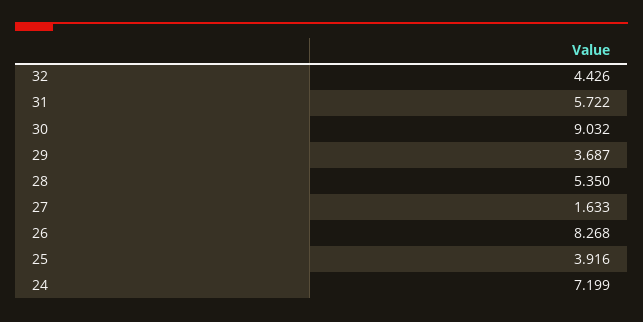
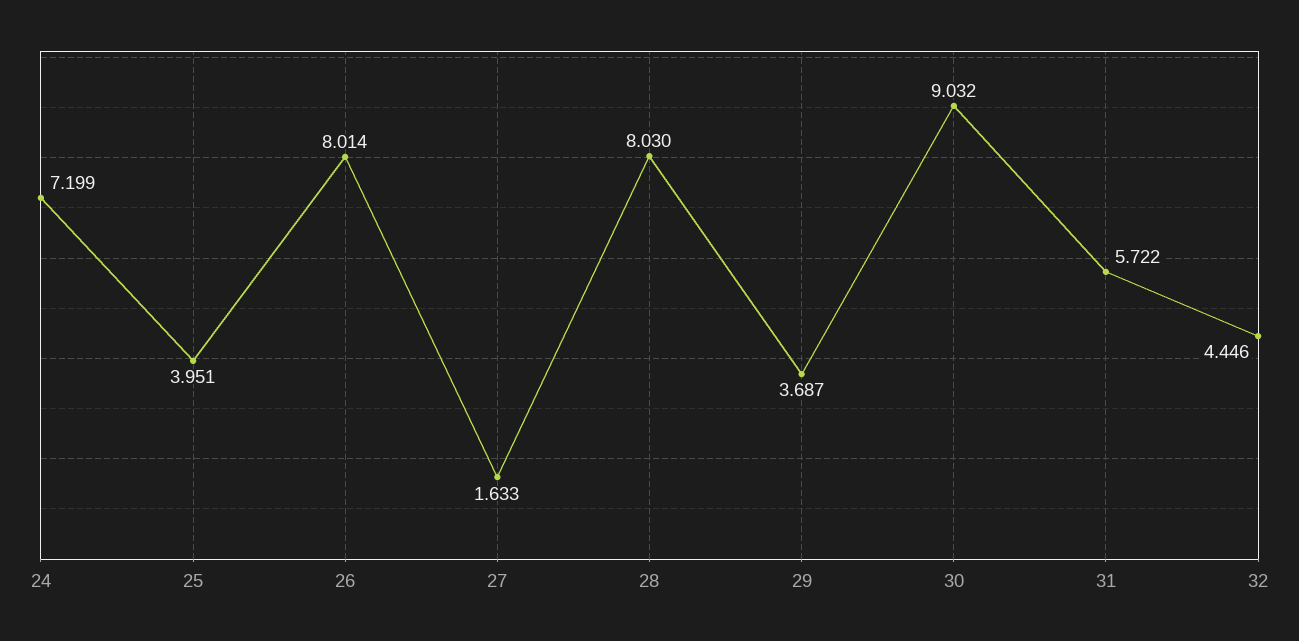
  {
-   "32": 4.426,
+   "32": 4.446,
    "31": 5.722,
    "30": 9.032,
    "29": 3.687,
-   "28": 5.35,
+   "28": 8.03,
    "27": 1.633,
-   "26": 8.268,
+   "26": 8.014,
-   "25": 3.916,
+   "25": 3.951,
    "24": 7.199
  }

